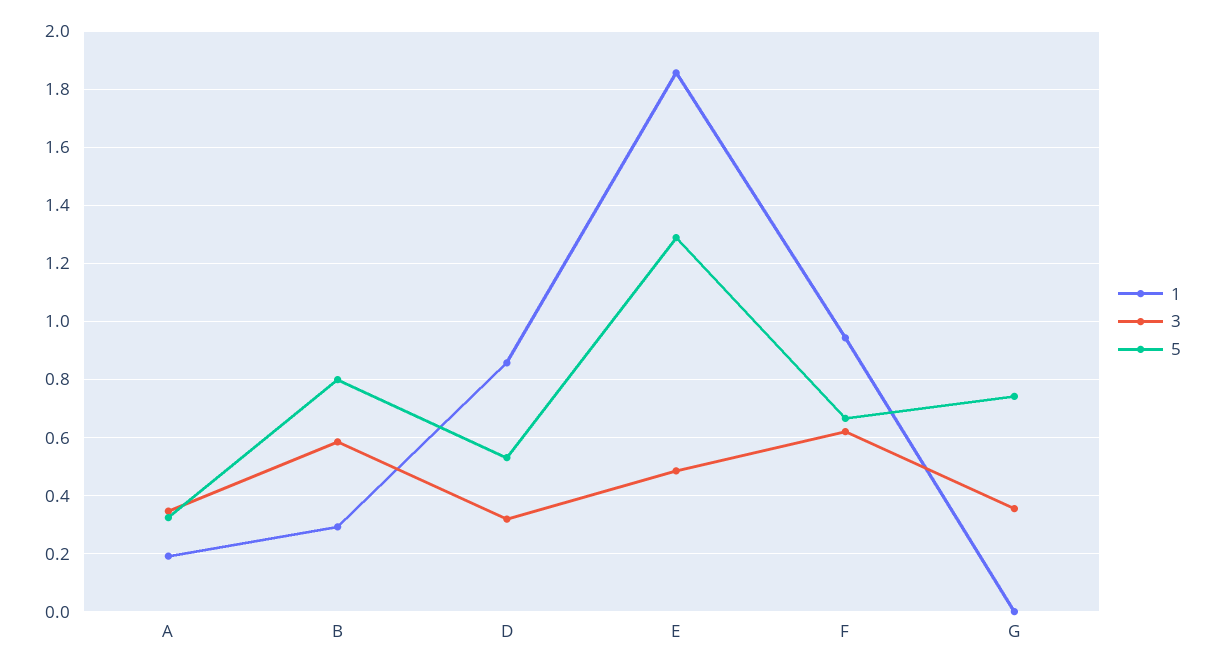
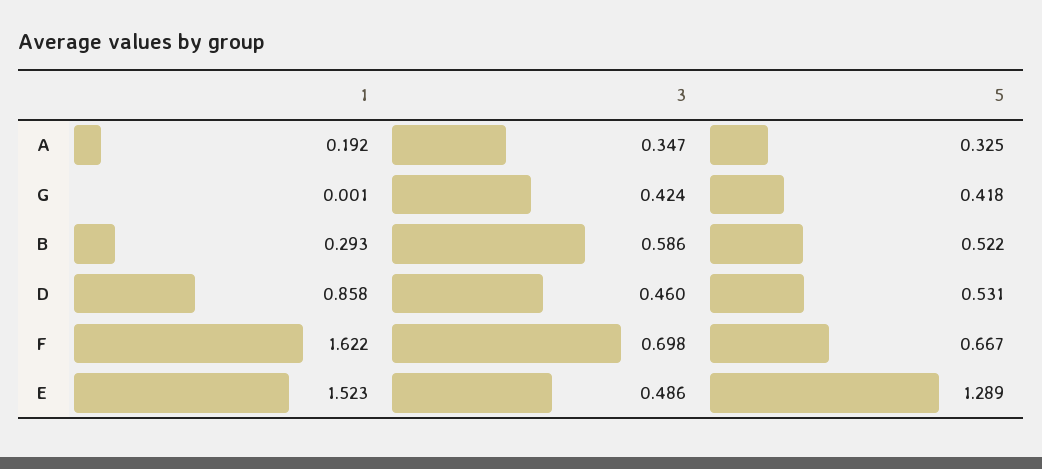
  {
    "1": {
      "A": 0.192,
      "B": 0.293,
      "D": 0.858,
-     "E": 1.85,
+     "E": 1.523,
-     "F": 0.95,
+     "F": 1.622,
      "G": 0.001
    },
    "3": {
      "A": 0.347,
      "B": 0.586,
-     "D": 0.325,
+     "D": 0.46,
      "E": 0.486,
-     "F": 0.625,
+     "F": 0.698,
-     "G": 0.35
+     "G": 0.424
    },
    "5": {
      "A": 0.325,
-     "B": 0.8,
+     "B": 0.522,
      "D": 0.531,
      "E": 1.289,
      "F": 0.667,
-     "G": 0.75
+     "G": 0.418
    }
  }

